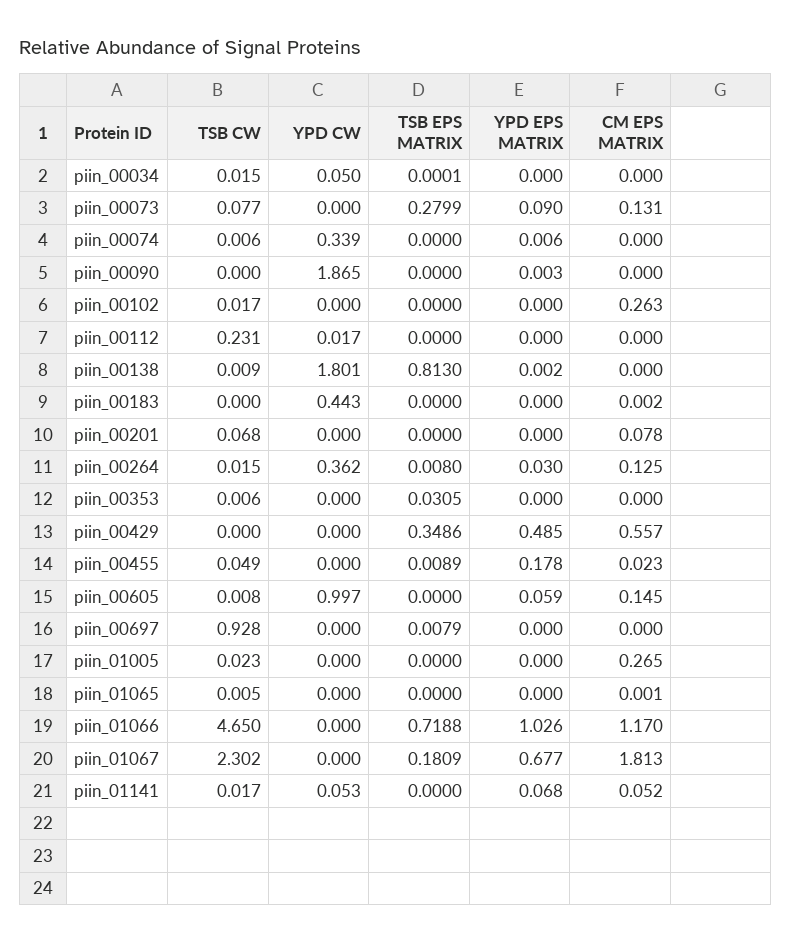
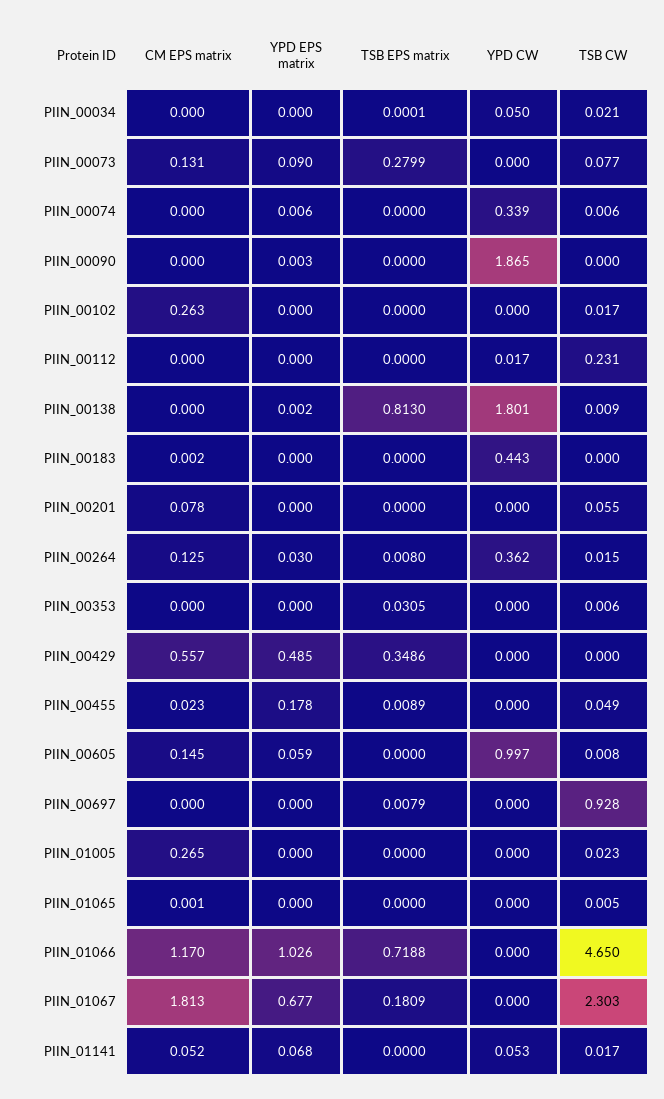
  {
    "TSB CW": {
-     "piin_00034": 0.015,
+     "piin_00034": 0.021,
      "piin_00073": 0.077,
      "piin_00074": 0.006,
      "piin_00090": 0,
      "piin_00102": 0.017,
      "piin_00112": 0.231,
      "piin_00138": 0.009,
      "piin_00183": 0,
-     "piin_00201": 0.068,
+     "piin_00201": 0.055,
      "piin_00264": 0.015,
      "piin_00353": 0.006,
      "piin_00429": 0,
      "piin_00455": 0.049,
      "piin_00605": 0.008,
      "piin_00697": 0.928,
      "piin_01005": 0.023,
      "piin_01065": 0.005,
      "piin_01066": 4.65,
-     "piin_01067": 2.302,
+     "piin_01067": 2.303,
      "piin_01141": 0.017
    },
    "YPD CW": {
      "piin_00034": 0.05,
      "piin_00073": 0,
      "piin_00074": 0.339,
      "piin_00090": 1.865,
      "piin_00102": 0,
      "piin_00112": 0.017,
      "piin_00138": 1.801,
      "piin_00183": 0.443,
      "piin_00201": 0,
      "piin_00264": 0.362,
      "piin_00353": 0,
      "piin_00429": 0,
      "piin_00455": 0,
      "piin_00605": 0.997,
      "piin_00697": 0,
      "piin_01005": 0,
      "piin_01065": 0,
      "piin_01066": 0,
      "piin_01067": 0,
      "piin_01141": 0.053
    },
    "TSB EPS MATRIX": {
      "piin_00034": 0.0001,
      "piin_00073": 0.2799,
      "piin_00074": 0,
      "piin_00090": 0,
      "piin_00102": 0,
      "piin_00112": 0,
      "piin_00138": 0.813,
      "piin_00183": 0,
      "piin_00201": 0,
      "piin_00264": 0.008,
      "piin_00353": 0.0305,
      "piin_00429": 0.3486,
      "piin_00455": 0.0089,
      "piin_00605": 0,
      "piin_00697": 0.0079,
      "piin_01005": 0,
      "piin_01065": 0,
      "piin_01066": 0.7188,
      "piin_01067": 0.1809,
      "piin_01141": 0
    },
    "YPD EPS MATRIX": {
      "piin_00034": 0,
      "piin_00073": 0.09,
      "piin_00074": 0.006,
      "piin_00090": 0.003,
      "piin_00102": 0,
      "piin_00112": 0,
      "piin_00138": 0.002,
      "piin_00183": 0,
      "piin_00201": 0,
      "piin_00264": 0.03,
      "piin_00353": 0,
      "piin_00429": 0.485,
      "piin_00455": 0.178,
      "piin_00605": 0.059,
      "piin_00697": 0,
      "piin_01005": 0,
      "piin_01065": 0,
      "piin_01066": 1.026,
      "piin_01067": 0.677,
      "piin_01141": 0.068
    },
    "CM EPS MATRIX": {
      "piin_00034": 0,
      "piin_00073": 0.131,
      "piin_00074": 0,
      "piin_00090": 0,
      "piin_00102": 0.263,
      "piin_00112": 0,
      "piin_00138": 0,
      "piin_00183": 0.002,
      "piin_00201": 0.078,
      "piin_00264": 0.125,
      "piin_00353": 0,
      "piin_00429": 0.557,
      "piin_00455": 0.023,
      "piin_00605": 0.145,
      "piin_00697": 0,
      "piin_01005": 0.265,
      "piin_01065": 0.001,
      "piin_01066": 1.17,
      "piin_01067": 1.813,
      "piin_01141": 0.052
    }
  }

